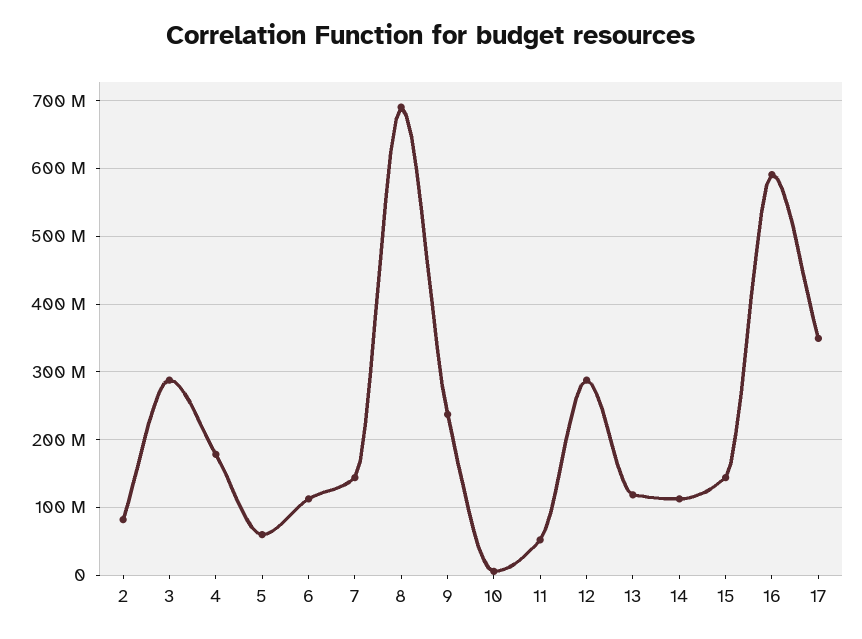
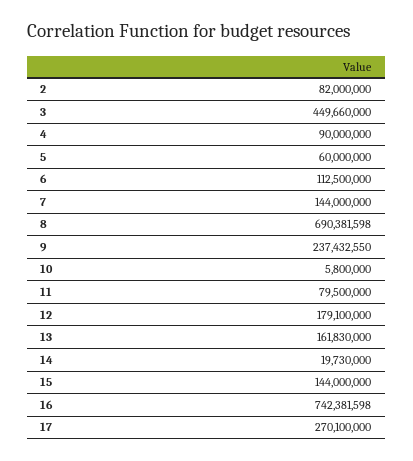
  {
    "2": 82000000,
-   "3": 290000000,
+   "3": 449660000,
-   "4": 180000000,
+   "4": 90000000,
    "5": 60000000,
    "6": 112500000,
    "7": 144000000,
    "8": 690381598,
    "9": 237432550,
    "10": 5800000,
-   "11": 50000000,
+   "11": 79500000,
-   "12": 290000000,
+   "12": 179100000,
-   "13": 120000000,
+   "13": 161830000,
-   "14": 110000000,
+   "14": 19730000,
    "15": 144000000,
-   "16": 590000000,
+   "16": 742381598,
-   "17": 350000000
+   "17": 270100000
  }

